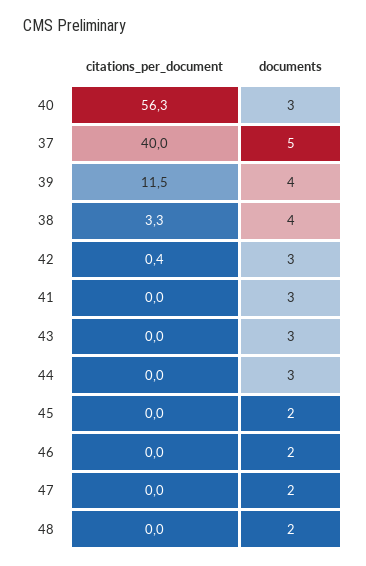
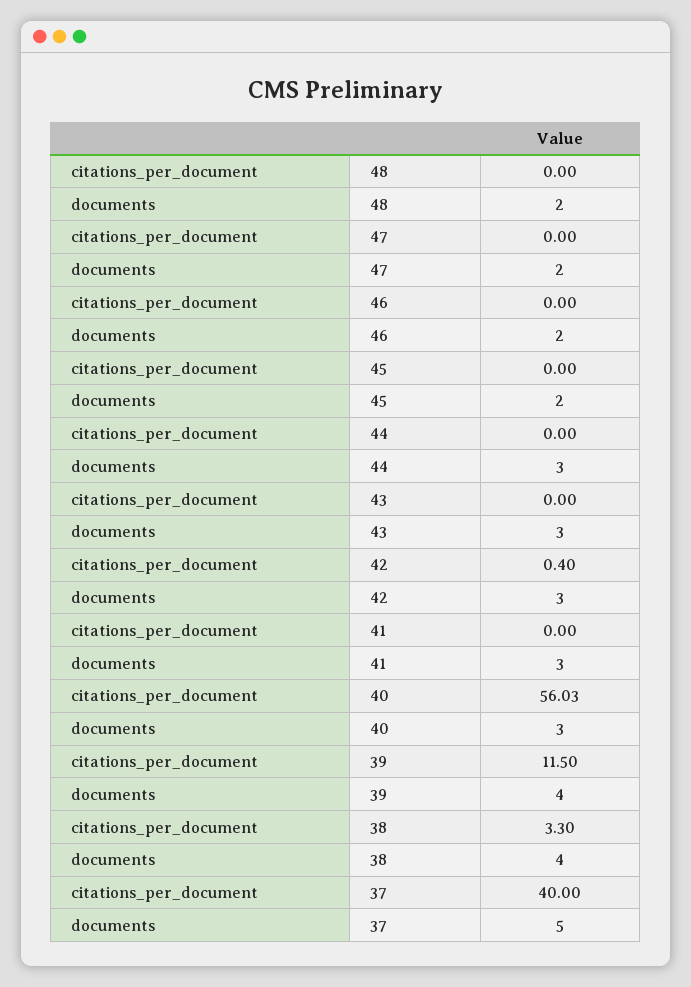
  {
    "citations_per_document": {
-     "40": 56.3,
+     "40": 56.03,
      "37": 40,
      "39": 11.5,
      "38": 3.3,
      "42": 0.4,
      "41": 0,
      "43": 0,
      "44": 0,
      "45": 0,
      "46": 0,
      "47": 0,
      "48": 0
    },
    "documents": {
      "40": 3,
      "37": 5,
      "39": 4,
      "38": 4,
      "42": 3,
      "41": 3,
      "43": 3,
      "44": 3,
      "45": 2,
      "46": 2,
      "47": 2,
      "48": 2
    }
  }

